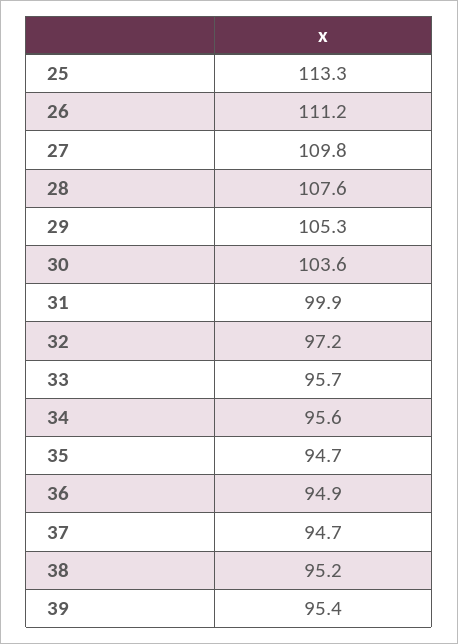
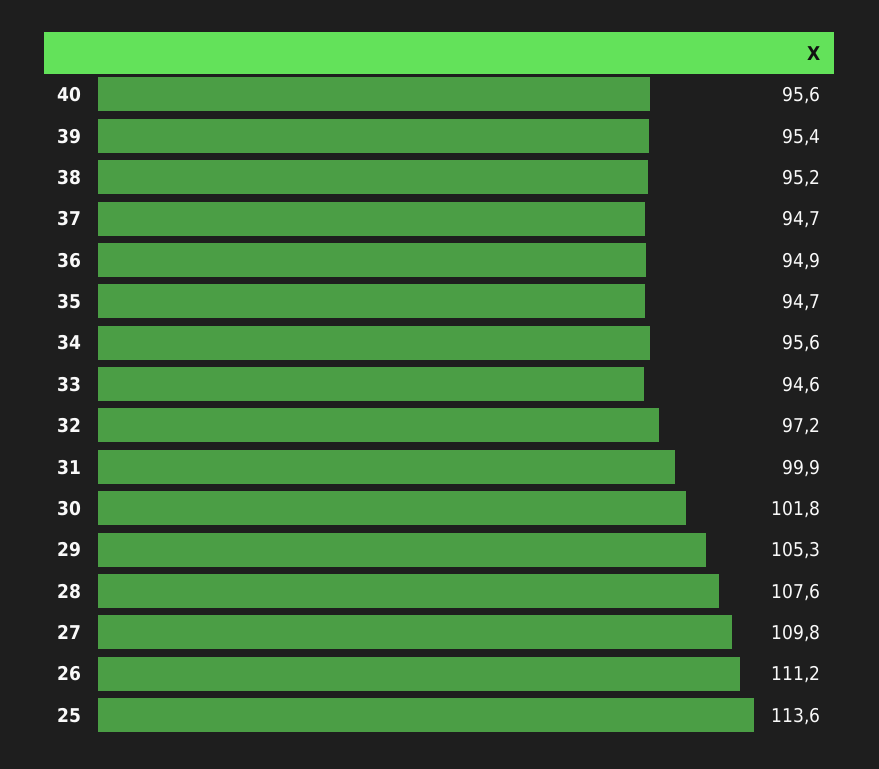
  {
-   "25": 113.3,
+   "25": 113.6,
    "26": 111.2,
    "27": 109.8,
    "28": 107.6,
    "29": 105.3,
-   "30": 103.6,
+   "30": 101.8,
    "31": 99.9,
    "32": 97.2,
-   "33": 95.7,
+   "33": 94.6,
    "34": 95.6,
    "35": 94.7,
    "36": 94.9,
    "37": 94.7,
    "38": 95.2,
-   "39": 95.4
+   "39": 95.4,
+   "40": 95.6
  }

